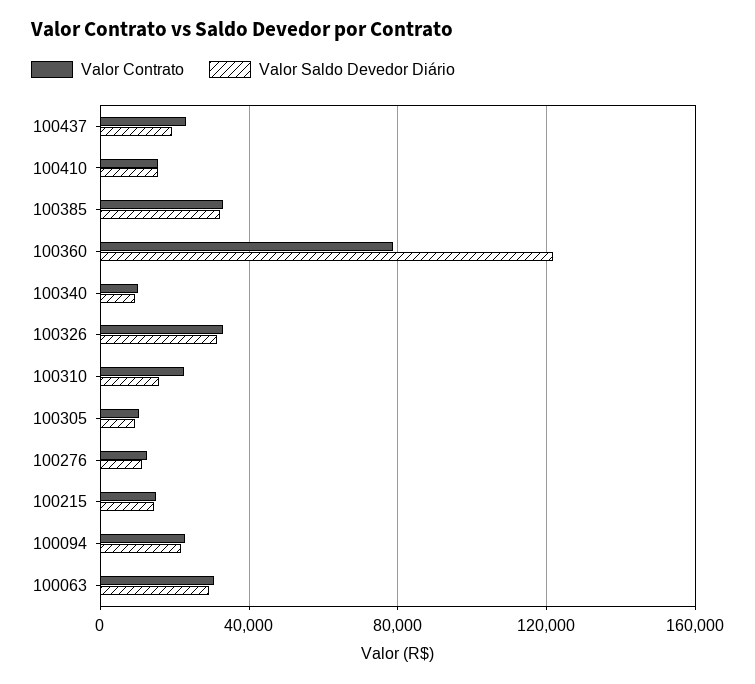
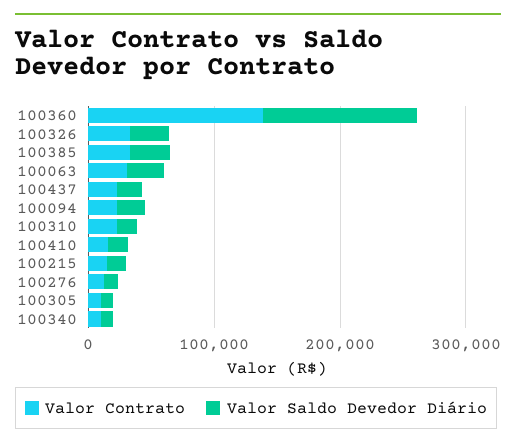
  {
    "Valor Contrato": {
      "100437": 25000,
      "100410": 15000,
      "100385": 35000,
-     "100360": 80000,
+     "100360": 140000,
      "100340": 10000,
      "100326": 35000,
      "100310": 25000,
      "100305": 10000,
      "100276": 15000,
      "100215": 15000,
      "100094": 25000,
      "100063": 30000
    },
    "Valor Saldo Devedor Diário": {
      "100437": 20000,
      "100410": 15000,
      "100385": 30000,
      "100360": 120000,
      "100340": 10000,
      "100326": 30000,
      "100310": 15000,
      "100305": 10000,
      "100276": 10000,
      "100215": 15000,
      "100094": 20000,
      "100063": 30000
    }
  }

